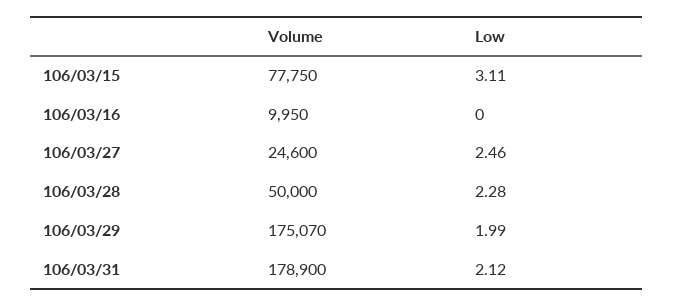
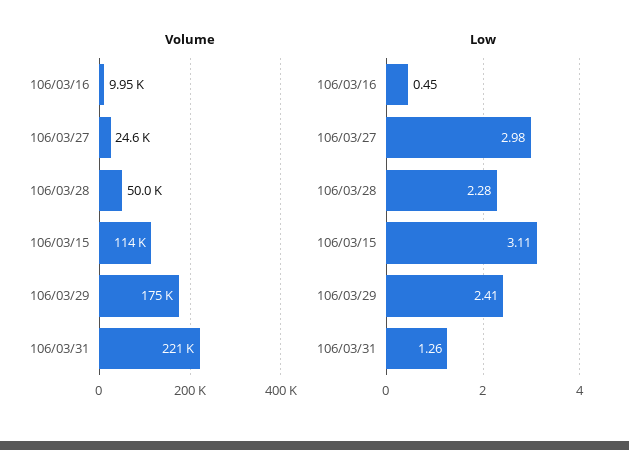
  {
    "Volume": {
-     "106/03/15": 77750,
+     "106/03/15": 114000,
      "106/03/16": 9950,
      "106/03/27": 24600,
      "106/03/28": 50000,
      "106/03/29": 175070,
-     "106/03/31": 178900
+     "106/03/31": 221000
    },
    "Low": {
      "106/03/15": 3.11,
-     "106/03/16": 0,
+     "106/03/16": 0.45,
-     "106/03/27": 2.46,
+     "106/03/27": 2.98,
      "106/03/28": 2.28,
-     "106/03/29": 1.99,
+     "106/03/29": 2.41,
-     "106/03/31": 2.12
+     "106/03/31": 1.26
    }
  }

